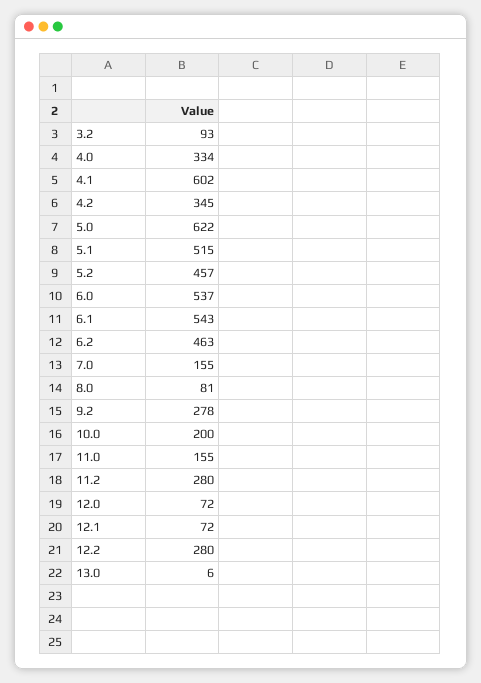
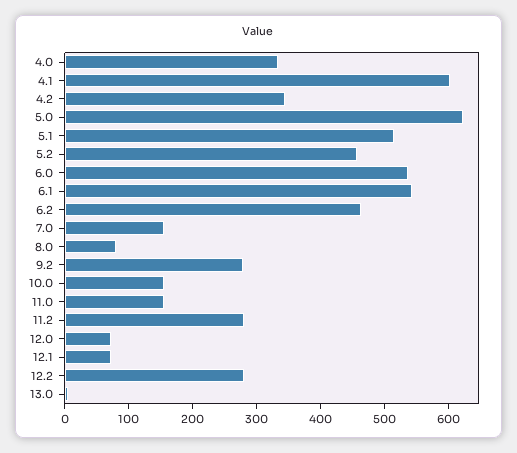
  {
-   "3.2": 93,
    "4.0": 334,
    "4.1": 602,
    "4.2": 345,
    "5.0": 622,
    "5.1": 515,
    "5.2": 457,
    "6.0": 537,
    "6.1": 543,
    "6.2": 463,
    "7.0": 155,
    "8.0": 81,
    "9.2": 278,
-   "10.0": 200,
+   "10.0": 160,
    "11.0": 155,
    "11.2": 280,
    "12.0": 72,
    "12.1": 72,
    "12.2": 280,
    "13.0": 6
  }

